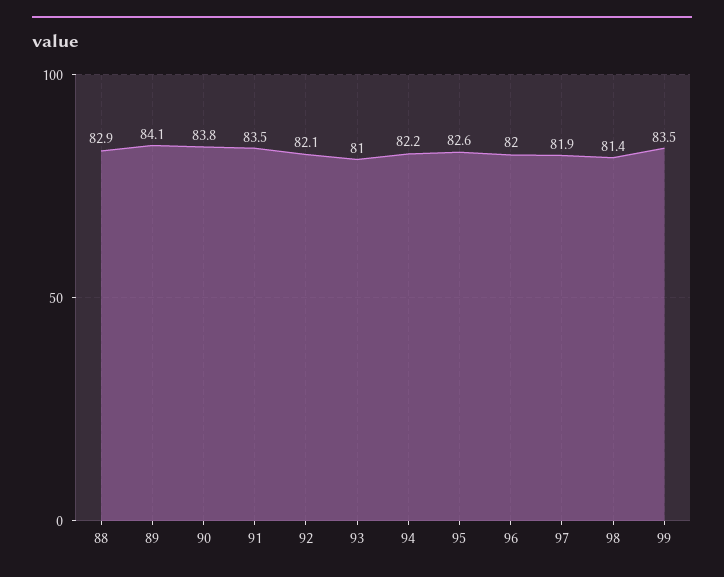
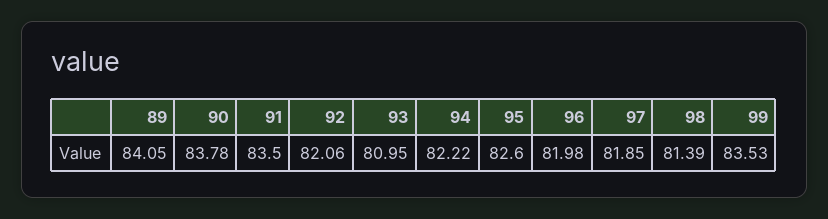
  {
-   "88": 82.9,
    "89": 84.05,
    "90": 83.78,
    "91": 83.5,
    "92": 82.06,
    "93": 80.95,
    "94": 82.22,
    "95": 82.6,
    "96": 81.98,
    "97": 81.85,
    "98": 81.39,
    "99": 83.53
  }

